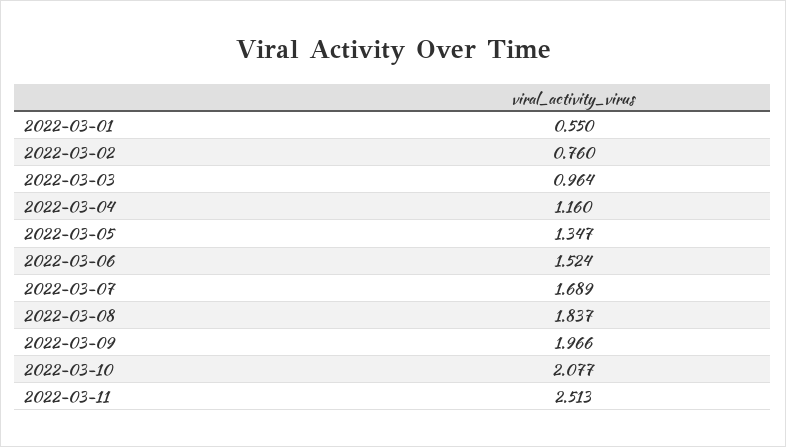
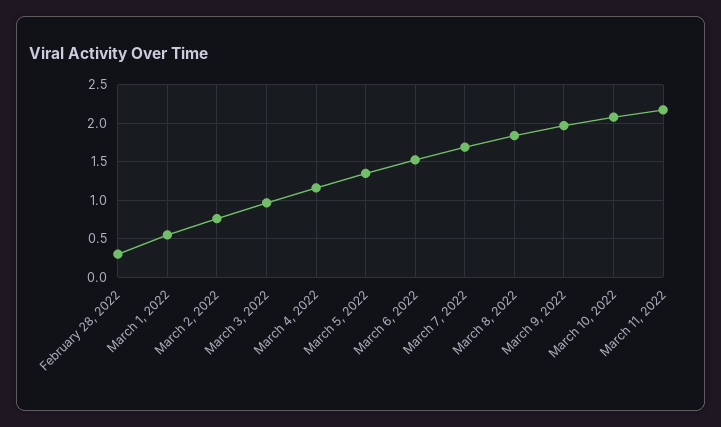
  {
    "2022-03-01": 0.55,
    "2022-03-02": 0.76,
    "2022-03-03": 0.964,
    "2022-03-04": 1.16,
    "2022-03-05": 1.347,
    "2022-03-06": 1.524,
    "2022-03-07": 1.689,
    "2022-03-08": 1.837,
    "2022-03-09": 1.966,
    "2022-03-10": 2.077,
-   "2022-03-11": 2.513
+   "2022-03-11": 2.2,
+   "February 28, 2022": 0.3
  }

